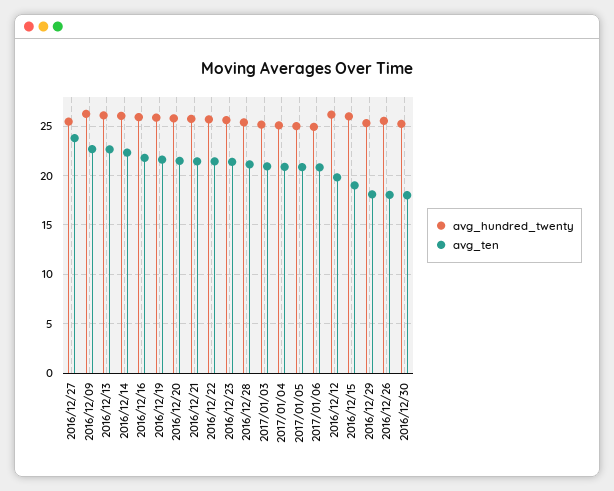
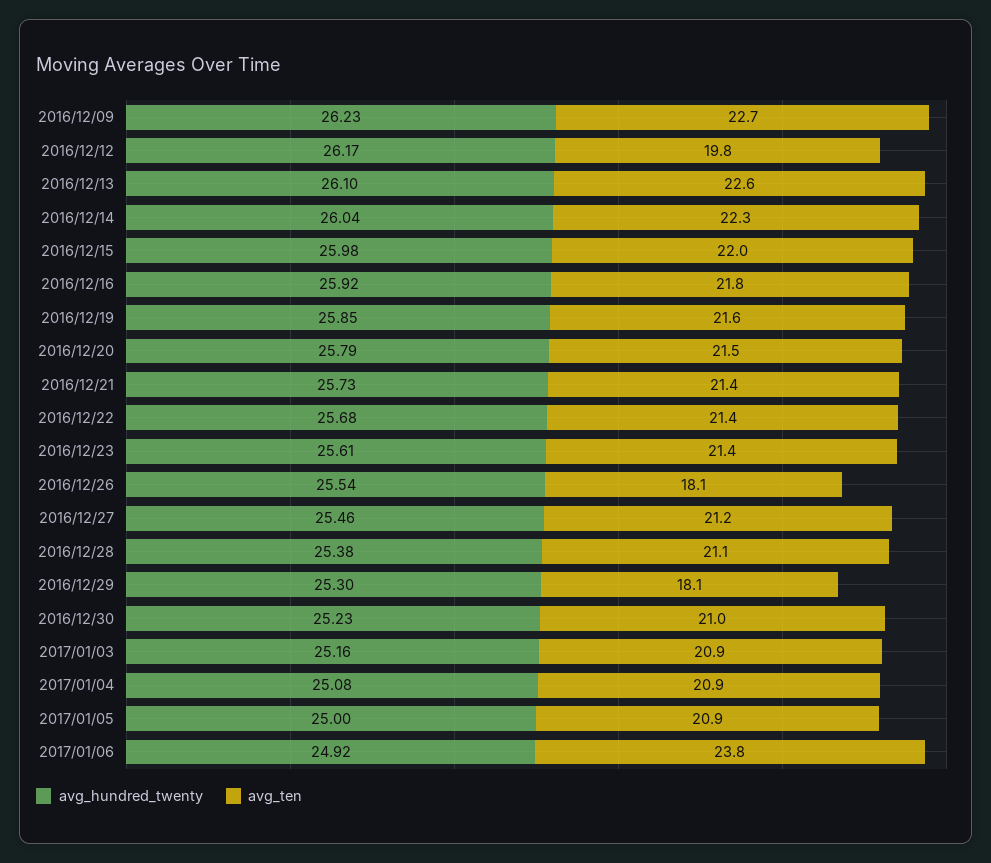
  {
    "avg_hundred_twenty": {
      "2016/12/27": 25.46,
      "2016/12/09": 26.23,
      "2016/12/13": 26.1,
      "2016/12/14": 26.04,
      "2016/12/16": 25.92,
      "2016/12/19": 25.85,
      "2016/12/20": 25.79,
      "2016/12/21": 25.73,
      "2016/12/22": 25.68,
      "2016/12/23": 25.61,
      "2016/12/28": 25.38,
      "2017/01/03": 25.16,
      "2017/01/04": 25.08,
      "2017/01/05": 25,
      "2017/01/06": 24.92,
      "2016/12/12": 26.17,
      "2016/12/15": 25.98,
      "2016/12/29": 25.3,
      "2016/12/26": 25.54,
      "2016/12/30": 25.23
    },
    "avg_ten": {
-     "2016/12/27": 24,
+     "2016/12/27": 21.2,
      "2016/12/09": 22.7,
      "2016/12/13": 22.6,
      "2016/12/14": 22.3,
      "2016/12/16": 21.8,
      "2016/12/19": 21.6,
      "2016/12/20": 21.5,
      "2016/12/21": 21.4,
      "2016/12/22": 21.4,
      "2016/12/23": 21.4,
      "2016/12/28": 21.1,
      "2017/01/03": 20.9,
      "2017/01/04": 20.9,
      "2017/01/05": 20.9,
-     "2017/01/06": 21,
+     "2017/01/06": 23.8,
      "2016/12/12": 19.8,
-     "2016/12/15": 19,
+     "2016/12/15": 22,
      "2016/12/29": 18.1,
      "2016/12/26": 18.1,
-     "2016/12/30": 18
+     "2016/12/30": 21
    }
  }

